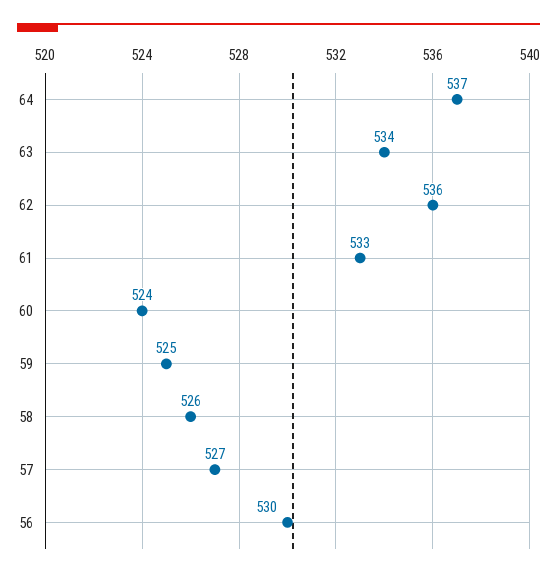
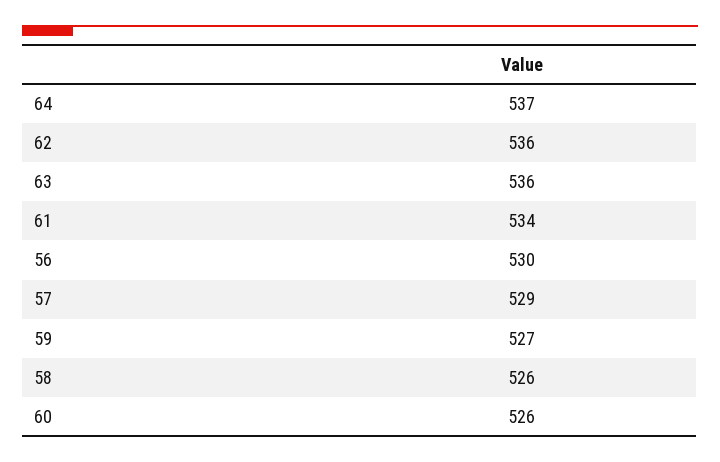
  {
    "64": 537,
-   "63": 534,
+   "63": 536,
    "62": 536,
-   "61": 533,
+   "61": 534,
-   "60": 524,
+   "60": 526,
-   "59": 525,
+   "59": 527,
    "58": 526,
-   "57": 527,
+   "57": 529,
    "56": 530
  }

